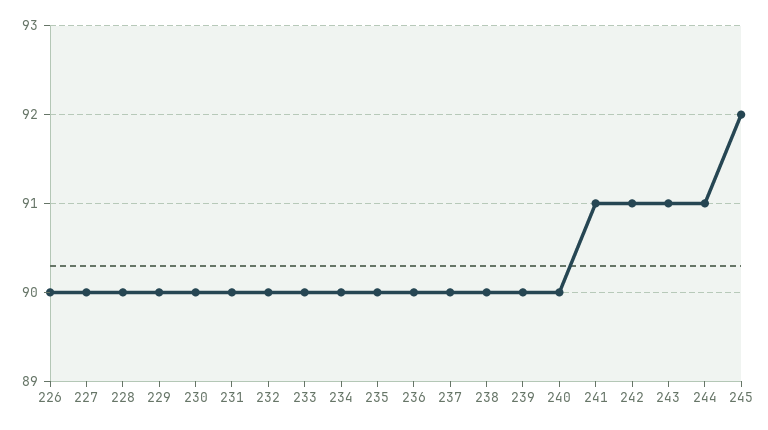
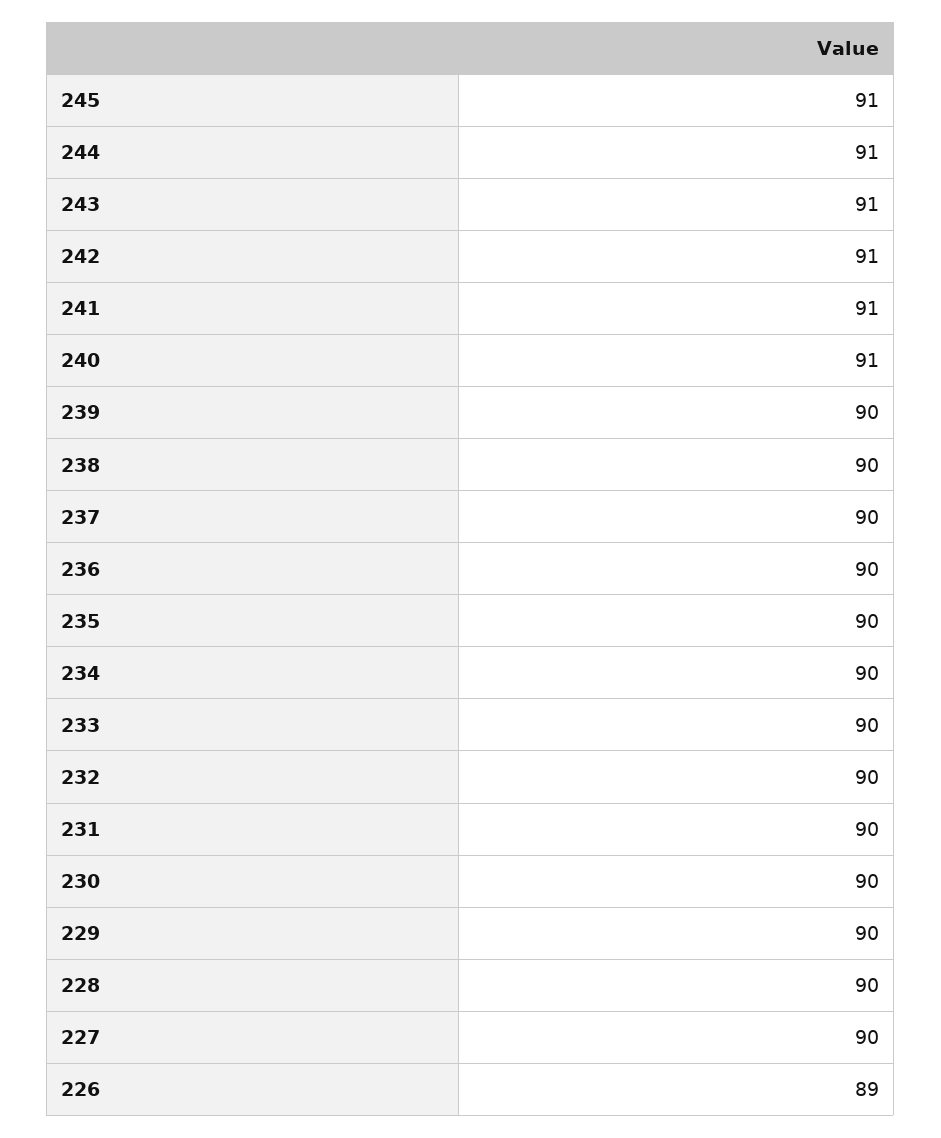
  {
-   "226": 90,
+   "226": 89,
    "227": 90,
    "228": 90,
    "229": 90,
    "230": 90,
    "231": 90,
    "232": 90,
    "233": 90,
    "234": 90,
    "235": 90,
    "236": 90,
    "237": 90,
    "238": 90,
    "239": 90,
-   "240": 90,
+   "240": 91,
    "241": 91,
    "242": 91,
    "243": 91,
    "244": 91,
-   "245": 92
+   "245": 91
  }

